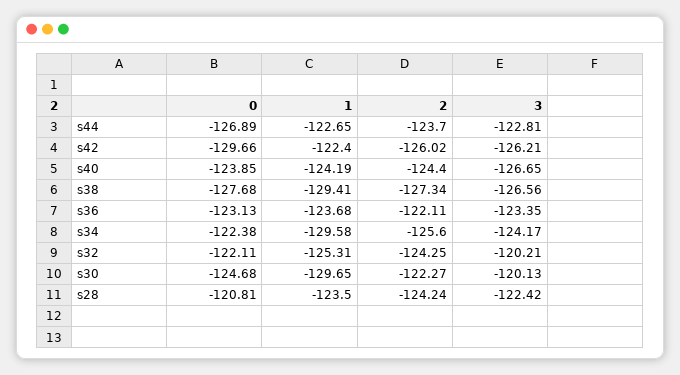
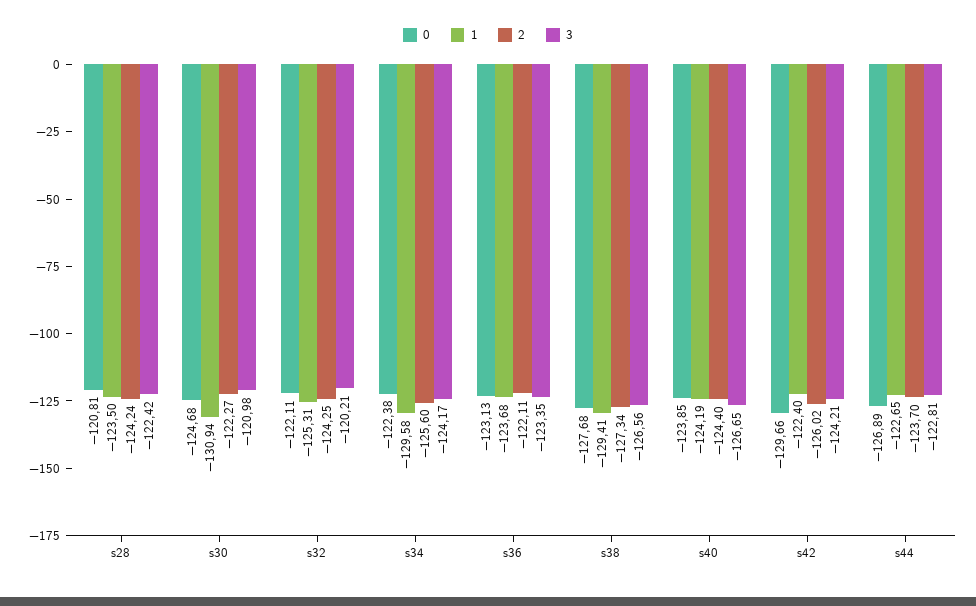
  {
    "0": {
      "s44": -126.89,
      "s42": -129.66,
      "s40": -123.85,
      "s38": -127.68,
      "s36": -123.13,
      "s34": -122.38,
      "s32": -122.11,
      "s30": -124.68,
      "s28": -120.81
    },
    "1": {
      "s44": -122.65,
      "s42": -122.4,
      "s40": -124.19,
      "s38": -129.41,
      "s36": -123.68,
      "s34": -129.58,
      "s32": -125.31,
-     "s30": -129.65,
+     "s30": -130.94,
      "s28": -123.5
    },
    "2": {
      "s44": -123.7,
      "s42": -126.02,
      "s40": -124.4,
      "s38": -127.34,
      "s36": -122.11,
      "s34": -125.6,
      "s32": -124.25,
      "s30": -122.27,
      "s28": -124.24
    },
    "3": {
      "s44": -122.81,
-     "s42": -126.21,
+     "s42": -124.21,
      "s40": -126.65,
      "s38": -126.56,
      "s36": -123.35,
      "s34": -124.17,
      "s32": -120.21,
-     "s30": -120.13,
+     "s30": -120.98,
      "s28": -122.42
    }
  }

